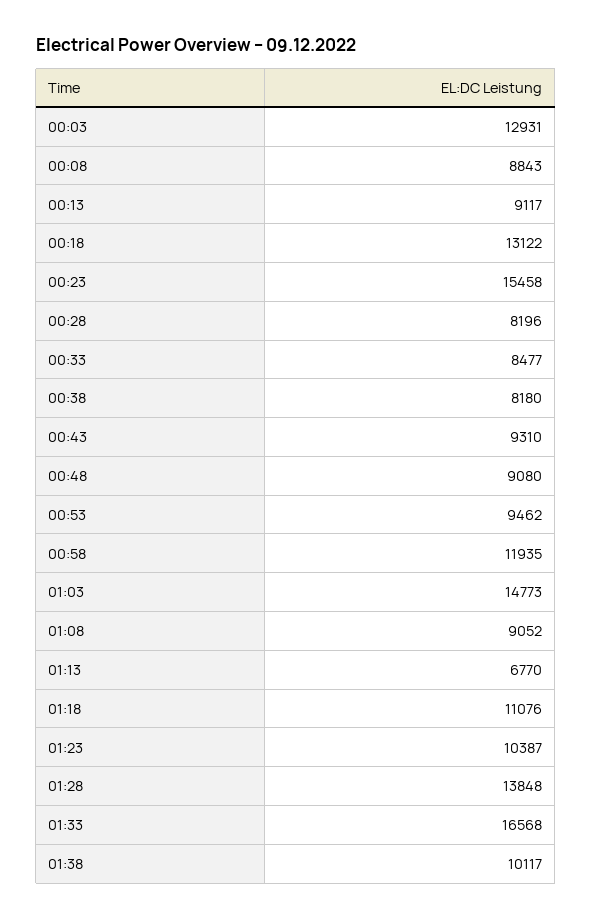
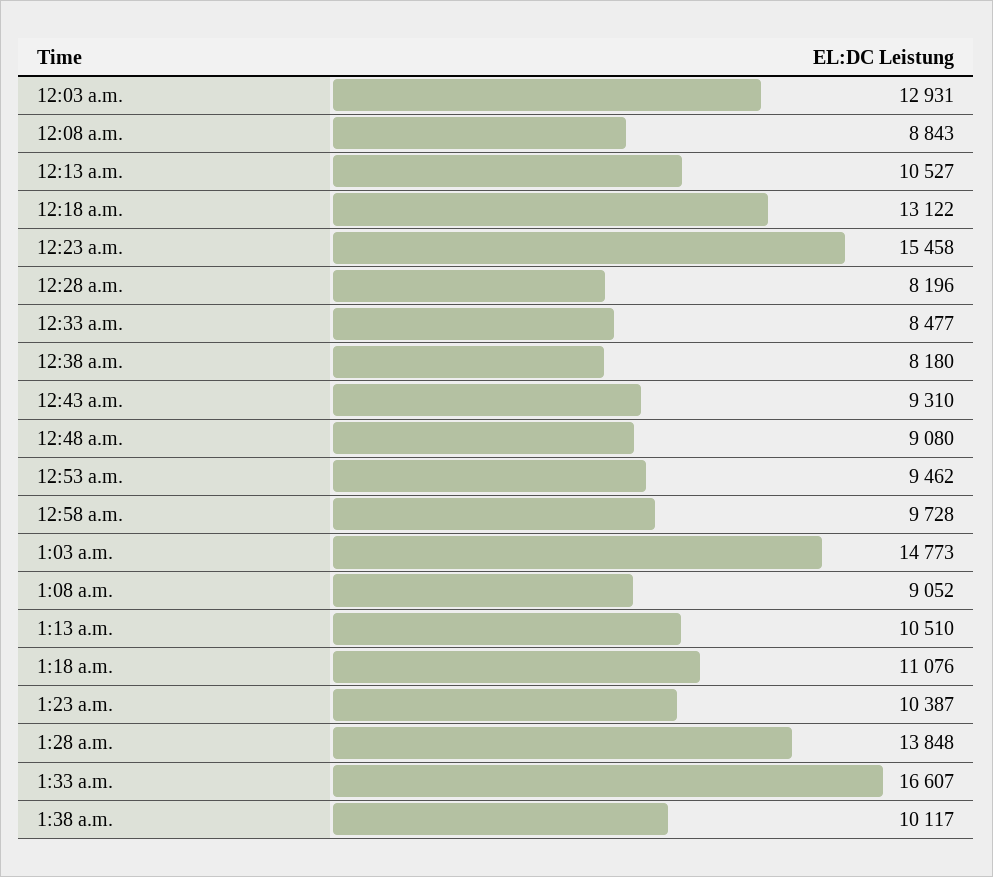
  {
    "00:03": 12931,
    "00:08": 8843,
-   "00:13": 9117,
+   "00:13": 10527,
    "00:18": 13122,
    "00:23": 15458,
    "00:28": 8196,
    "00:33": 8477,
    "00:38": 8180,
    "00:43": 9310,
    "00:48": 9080,
    "00:53": 9462,
-   "00:58": 11935,
+   "00:58": 9728,
    "01:03": 14773,
    "01:08": 9052,
-   "01:13": 6770,
+   "01:13": 10510,
    "01:18": 11076,
    "01:23": 10387,
    "01:28": 13848,
-   "01:33": 16568,
+   "01:33": 16607,
    "01:38": 10117
  }

